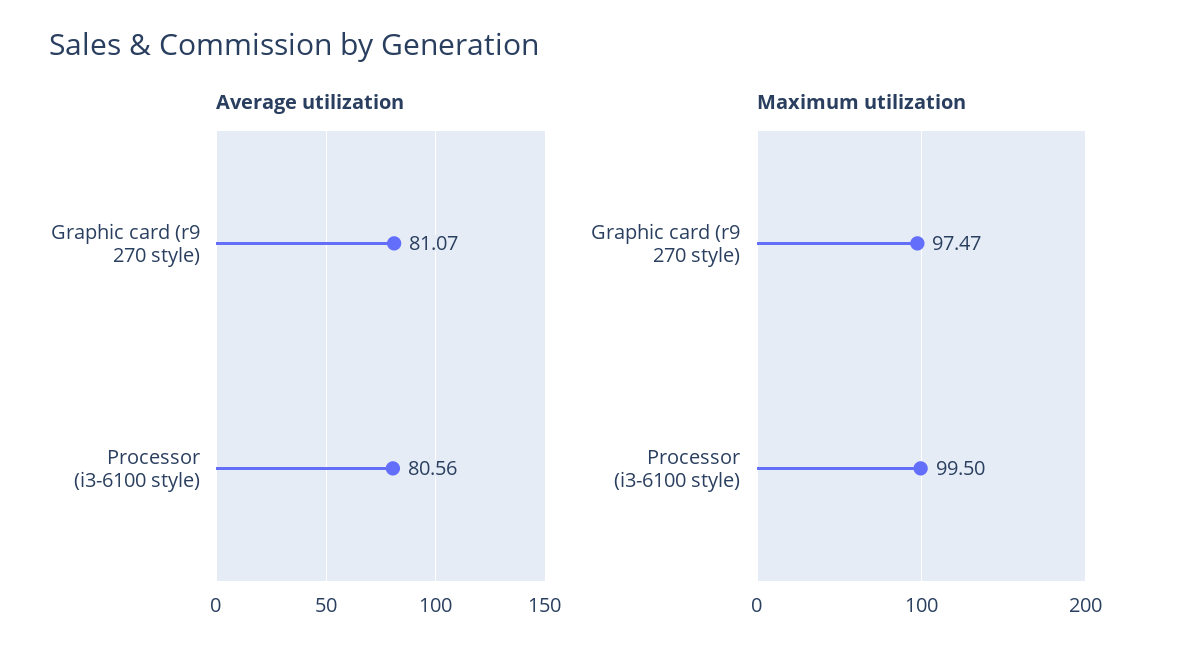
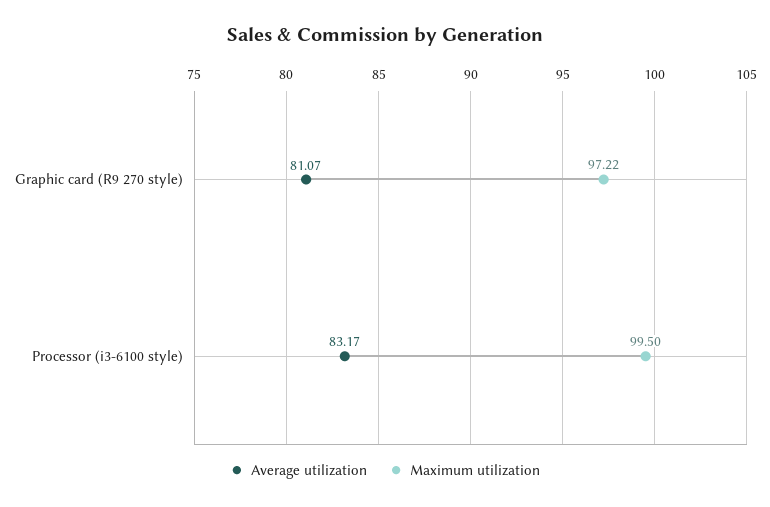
  {
    "Average utilization": {
      "Graphic card (r9 270 style)": 81.07,
-     "Processor (i3-6100 style)": 80.56
+     "Processor (i3-6100 style)": 83.17
    },
    "Maximum utilization": {
-     "Graphic card (r9 270 style)": 97.47,
+     "Graphic card (r9 270 style)": 97.22,
      "Processor (i3-6100 style)": 99.5
    }
  }

